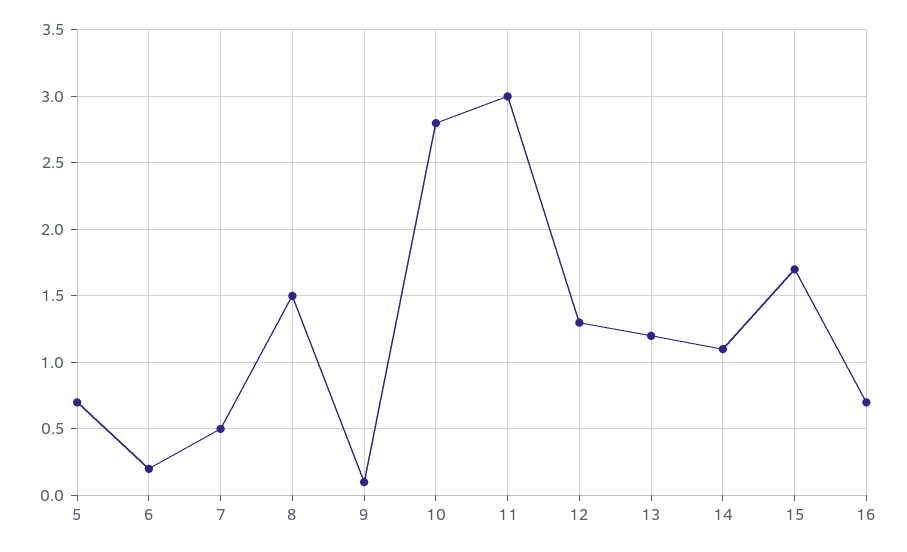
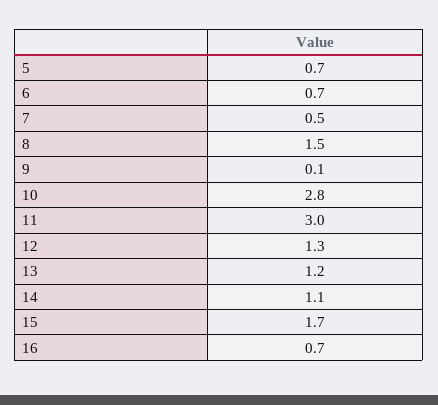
  {
    "5": 0.7,
-   "6": 0.2,
+   "6": 0.7,
    "7": 0.5,
    "8": 1.5,
    "9": 0.1,
    "10": 2.8,
    "11": 3,
    "12": 1.3,
    "13": 1.2,
    "14": 1.1,
    "15": 1.7,
    "16": 0.7
  }

